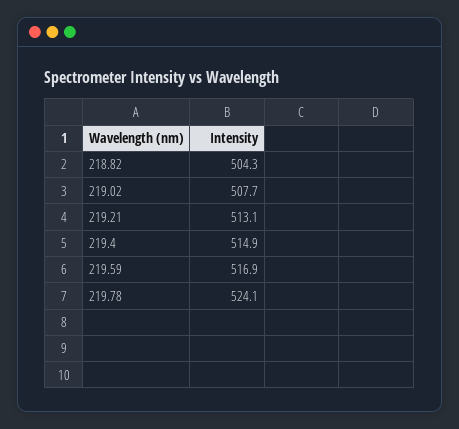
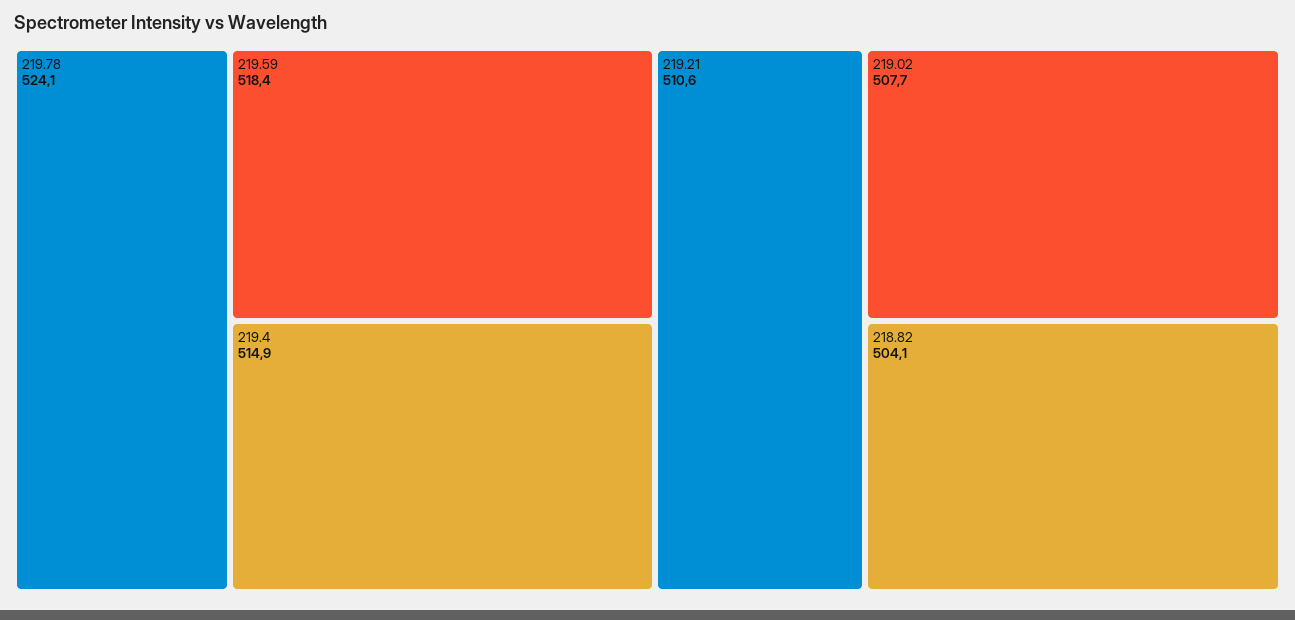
  {
-   "218.82": 504.3,
+   "218.82": 504.1,
    "219.02": 507.7,
-   "219.21": 513.1,
+   "219.21": 510.6,
    "219.4": 514.9,
-   "219.59": 516.9,
+   "219.59": 518.4,
    "219.78": 524.1
  }

